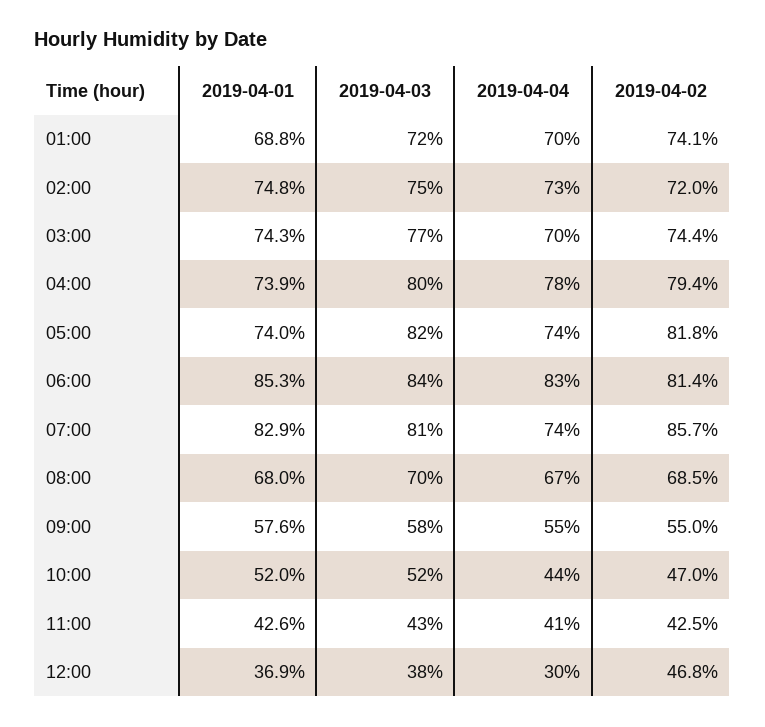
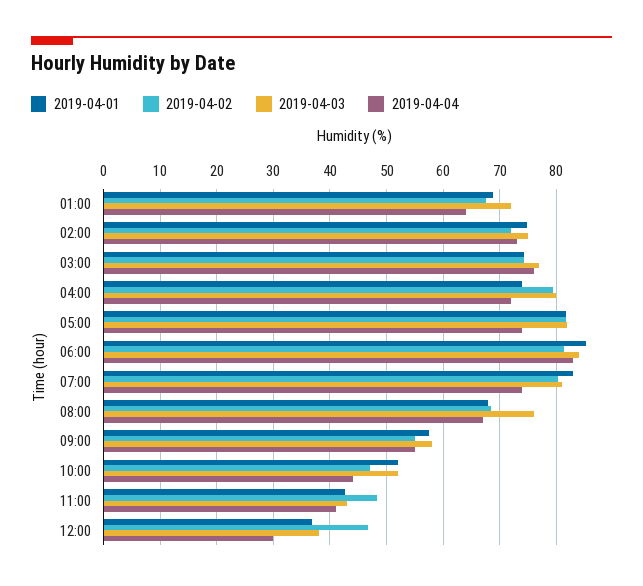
  {
    "2019-04-01": {
      "01:00": 68.8,
      "02:00": 74.8,
      "03:00": 74.3,
      "04:00": 73.9,
-     "05:00": 74,
+     "05:00": 82,
      "06:00": 85.3,
      "07:00": 82.9,
      "08:00": 68,
      "09:00": 57.6,
      "10:00": 52,
      "11:00": 42.6,
      "12:00": 36.9
    },
    "2019-04-03": {
      "01:00": 72,
      "02:00": 75,
      "03:00": 77,
      "04:00": 80,
      "05:00": 82,
      "06:00": 84,
      "07:00": 81,
-     "08:00": 70,
+     "08:00": 76,
      "09:00": 58,
      "10:00": 52,
      "11:00": 43,
      "12:00": 38
    },
    "2019-04-04": {
-     "01:00": 70,
+     "01:00": 64,
      "02:00": 73,
-     "03:00": 70,
+     "03:00": 76,
-     "04:00": 78,
+     "04:00": 72,
      "05:00": 74,
      "06:00": 83,
      "07:00": 74,
      "08:00": 67,
      "09:00": 55,
      "10:00": 44,
      "11:00": 41,
      "12:00": 30
    },
    "2019-04-02": {
-     "01:00": 74.1,
+     "01:00": 68,
      "02:00": 72,
      "03:00": 74.4,
      "04:00": 79.4,
      "05:00": 81.8,
      "06:00": 81.4,
-     "07:00": 85.7,
+     "07:00": 80,
      "08:00": 68.5,
      "09:00": 55,
      "10:00": 47,
-     "11:00": 42.5,
+     "11:00": 48,
      "12:00": 46.8
    }
  }

